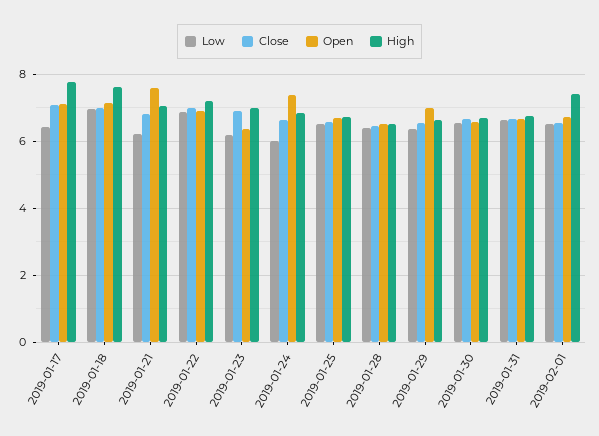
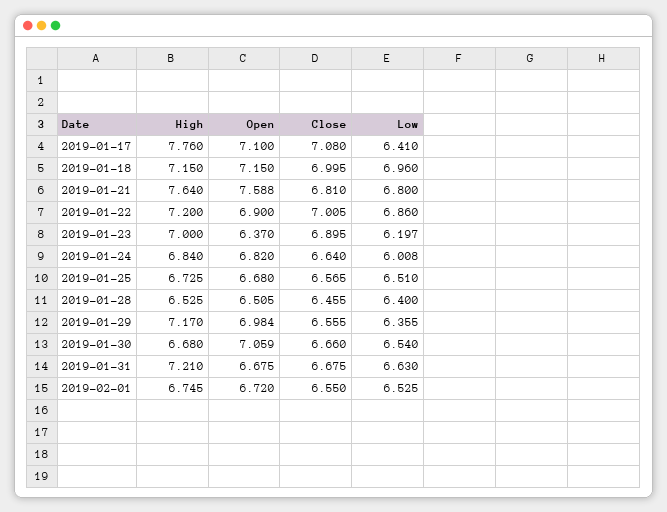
  {
    "Low": {
      "2019-01-17": 6.41,
      "2019-01-18": 6.96,
-     "2019-01-21": 6.2,
+     "2019-01-21": 6.8,
      "2019-01-22": 6.86,
      "2019-01-23": 6.197,
      "2019-01-24": 6.008,
      "2019-01-25": 6.51,
      "2019-01-28": 6.4,
      "2019-01-29": 6.355,
      "2019-01-30": 6.54,
      "2019-01-31": 6.63,
      "2019-02-01": 6.525
    },
    "Close": {
      "2019-01-17": 7.08,
      "2019-01-18": 6.995,
      "2019-01-21": 6.81,
      "2019-01-22": 7.005,
      "2019-01-23": 6.895,
      "2019-01-24": 6.64,
      "2019-01-25": 6.565,
      "2019-01-28": 6.455,
      "2019-01-29": 6.555,
      "2019-01-30": 6.66,
      "2019-01-31": 6.675,
      "2019-02-01": 6.55
    },
    "Open": {
      "2019-01-17": 7.1,
      "2019-01-18": 7.15,
      "2019-01-21": 7.588,
      "2019-01-22": 6.9,
      "2019-01-23": 6.37,
-     "2019-01-24": 7.4,
+     "2019-01-24": 6.82,
      "2019-01-25": 6.68,
      "2019-01-28": 6.505,
      "2019-01-29": 6.984,
-     "2019-01-30": 6.6,
+     "2019-01-30": 7.059,
      "2019-01-31": 6.675,
      "2019-02-01": 6.72
    },
    "High": {
      "2019-01-17": 7.76,
-     "2019-01-18": 7.6,
+     "2019-01-18": 7.15,
-     "2019-01-21": 7,
+     "2019-01-21": 7.64,
      "2019-01-22": 7.2,
      "2019-01-23": 7,
      "2019-01-24": 6.84,
      "2019-01-25": 6.725,
      "2019-01-28": 6.525,
-     "2019-01-29": 6.6,
+     "2019-01-29": 7.17,
      "2019-01-30": 6.68,
-     "2019-01-31": 6.8,
+     "2019-01-31": 7.21,
-     "2019-02-01": 7.4
+     "2019-02-01": 6.745
    }
  }

